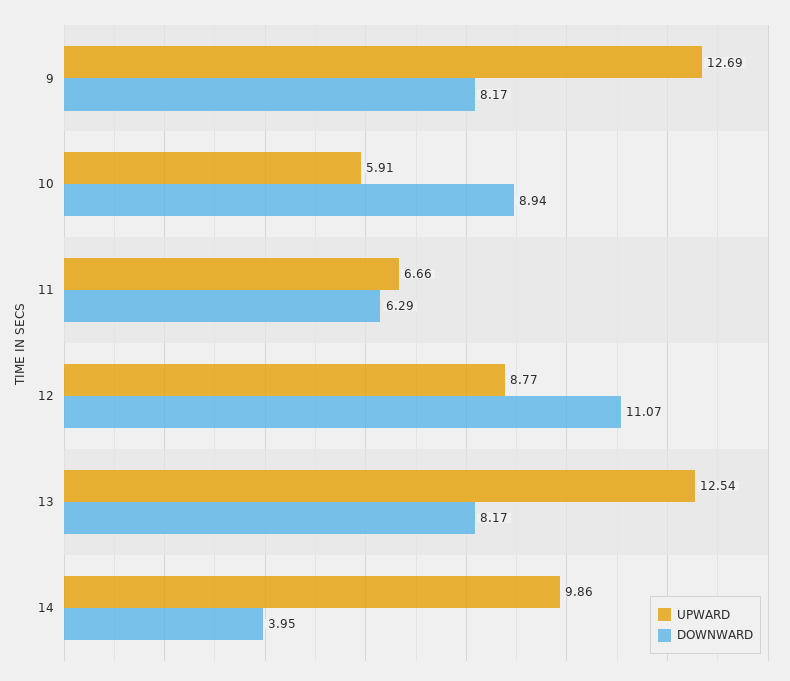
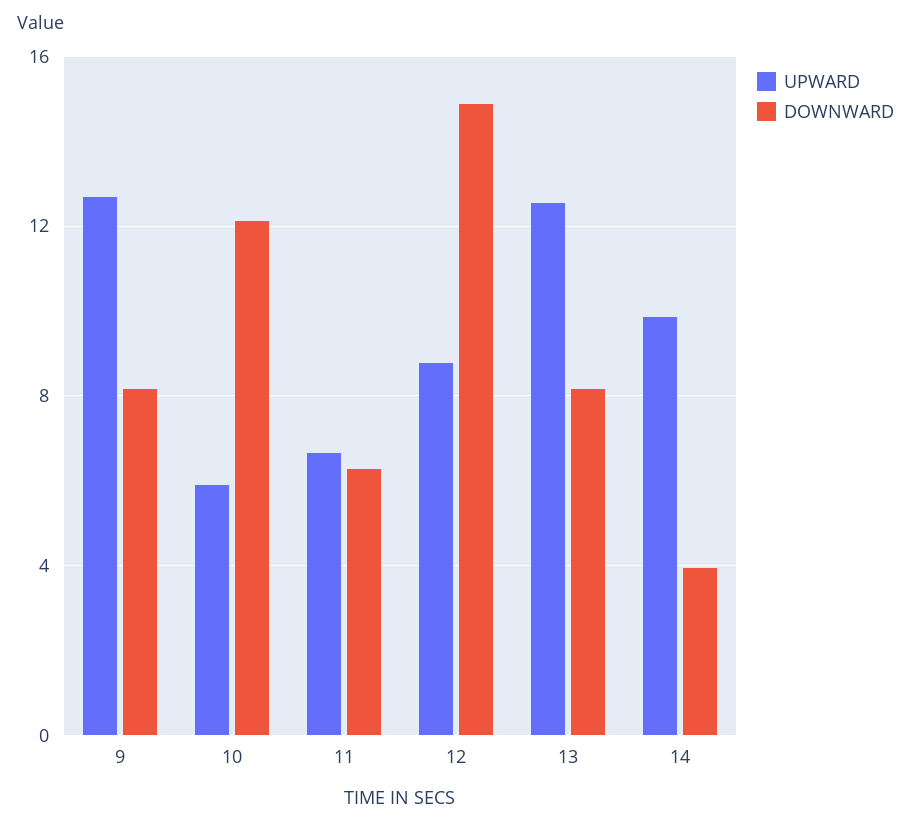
  {
    "UPWARD": {
      "9": 12.69,
      "10": 5.91,
      "11": 6.66,
      "12": 8.77,
      "13": 12.54,
      "14": 9.86
    },
    "DOWNWARD": {
      "9": 8.17,
-     "10": 8.94,
+     "10": 12,
      "11": 6.29,
-     "12": 11.07,
+     "12": 15,
      "13": 8.17,
      "14": 3.95
    }
  }

